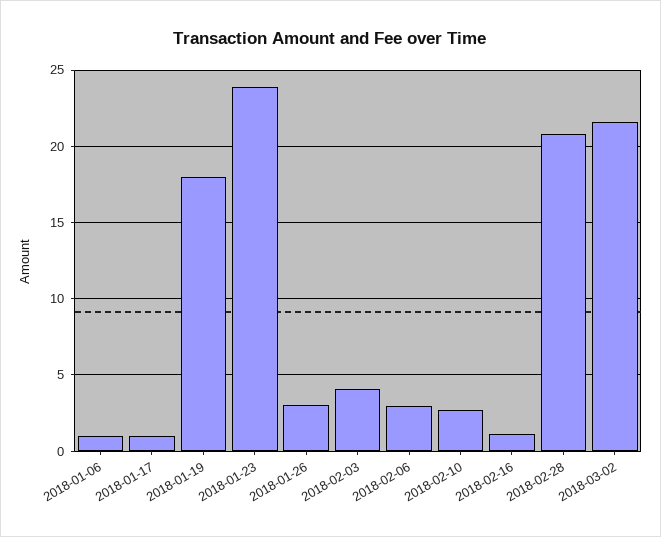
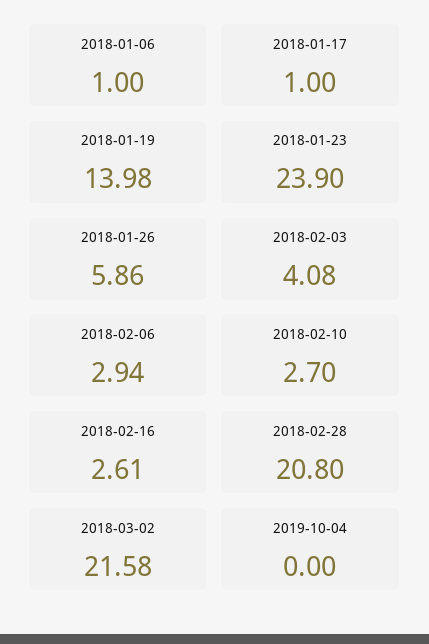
  {
    "2018-01-06": 1,
    "2018-01-17": 1,
-   "2018-01-19": 18,
+   "2018-01-19": 13.98,
    "2018-01-23": 23.9,
-   "2018-01-26": 3,
+   "2018-01-26": 5.86,
    "2018-02-03": 4.08,
    "2018-02-06": 2.94,
    "2018-02-10": 2.7,
-   "2018-02-16": 1,
+   "2018-02-16": 2.61,
    "2018-02-28": 20.8,
-   "2018-03-02": 21.58
+   "2018-03-02": 21.58,
+   "2019-10-04": 0
  }

